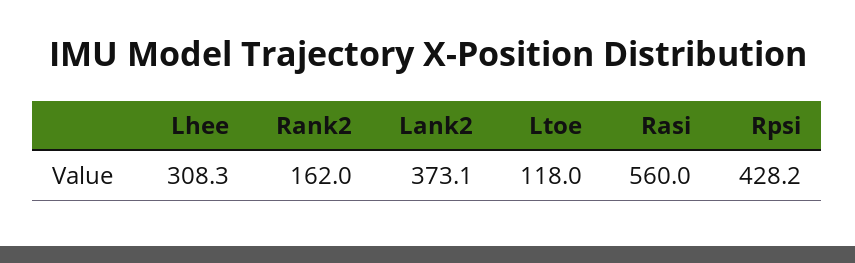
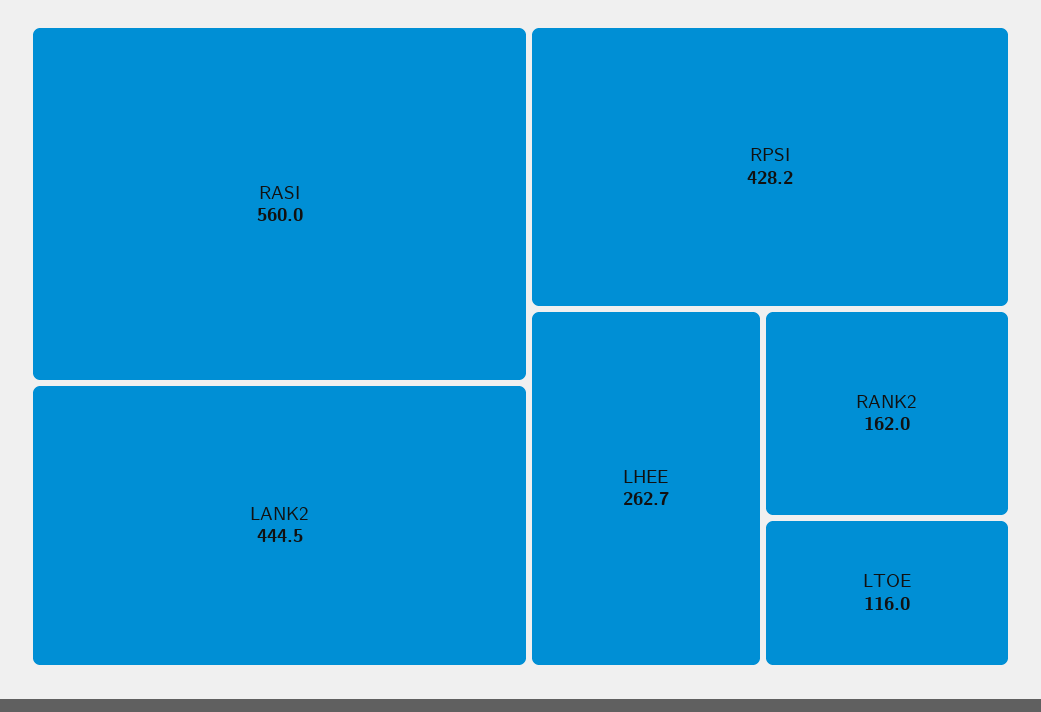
  {
-   "Lhee": 308.3,
+   "Lhee": 262.7,
    "Rank2": 162,
-   "Lank2": 373.1,
+   "Lank2": 444.5,
-   "Ltoe": 118,
+   "Ltoe": 116,
    "Rasi": 560,
    "Rpsi": 428.2
  }

